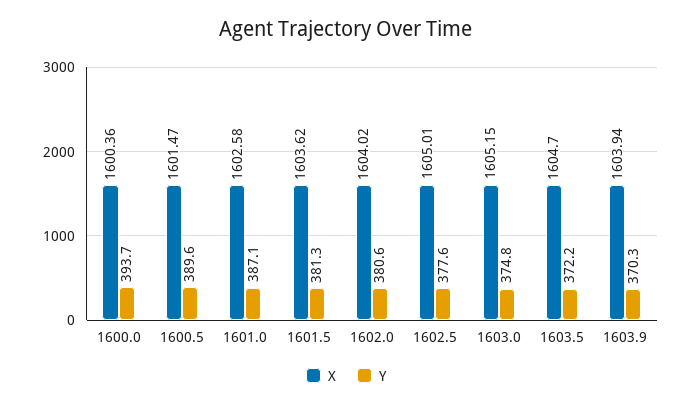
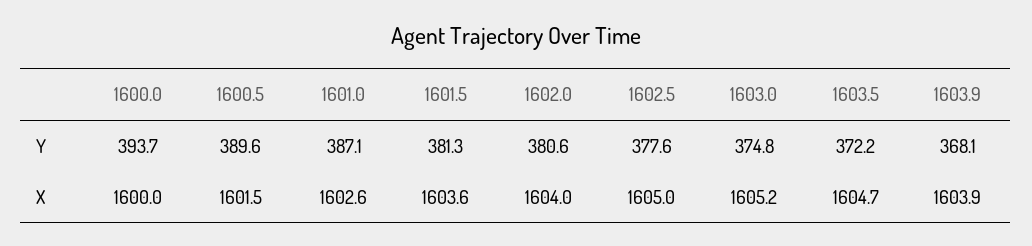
  {
    "X": {
-     "1600.0": 1600.36,
+     "1600.0": 1600,
      "1600.5": 1601.47,
      "1601.0": 1602.58,
      "1601.5": 1603.62,
      "1602.0": 1604.02,
      "1602.5": 1605.01,
      "1603.0": 1605.15,
      "1603.5": 1604.7,
      "1603.9": 1603.94
    },
    "Y": {
      "1600.0": 393.7,
      "1600.5": 389.6,
      "1601.0": 387.1,
      "1601.5": 381.3,
      "1602.0": 380.6,
      "1602.5": 377.6,
      "1603.0": 374.8,
      "1603.5": 372.2,
-     "1603.9": 370.3
+     "1603.9": 368.1
    }
  }

